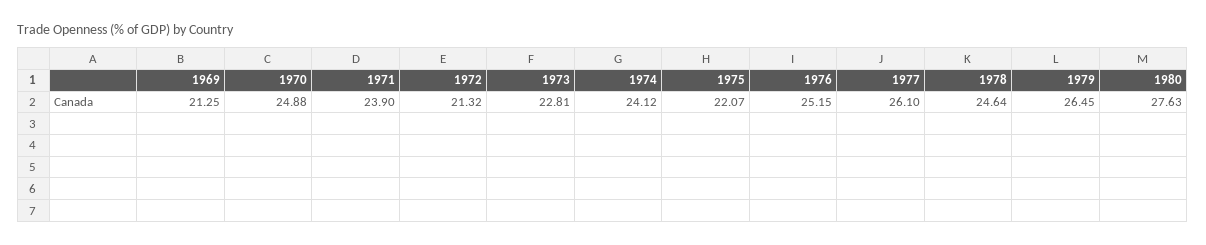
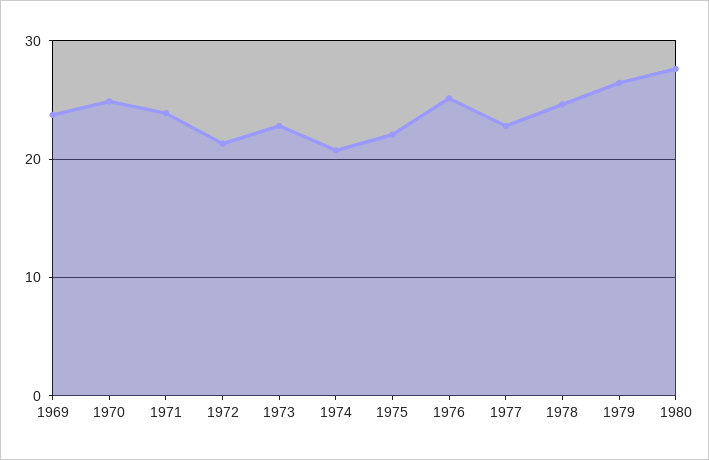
  {
-   "1969": 21.25,
+   "1969": 24,
    "1970": 24.88,
    "1971": 23.9,
    "1972": 21.32,
    "1973": 22.81,
-   "1974": 24.12,
+   "1974": 21,
    "1975": 22.07,
    "1976": 25.15,
-   "1977": 26.1,
+   "1977": 23,
    "1978": 24.64,
    "1979": 26.45,
    "1980": 27.63
  }

